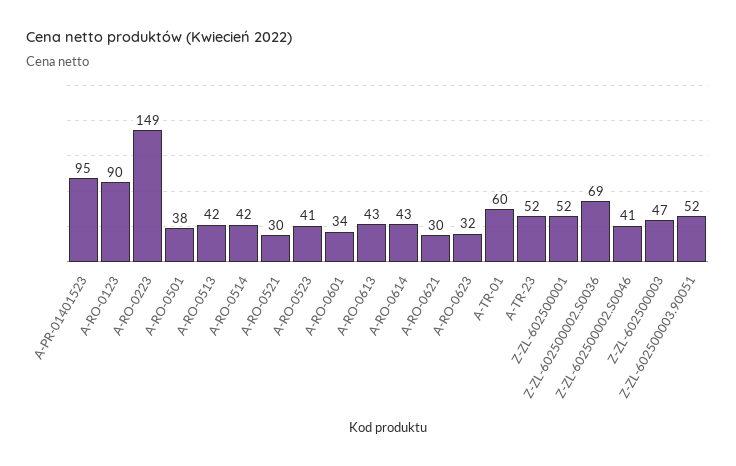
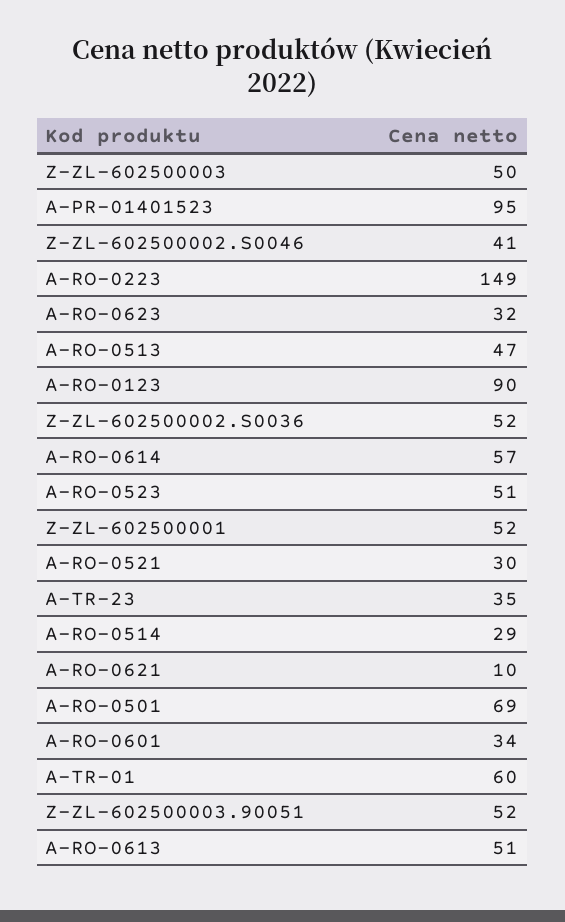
  {
    "A-PR-01401523": 95,
    "A-RO-0123": 90,
    "A-RO-0223": 149,
-   "A-RO-0501": 38,
+   "A-RO-0501": 69,
-   "A-RO-0513": 42,
+   "A-RO-0513": 47,
-   "A-RO-0514": 42,
+   "A-RO-0514": 29,
    "A-RO-0521": 30,
-   "A-RO-0523": 41,
+   "A-RO-0523": 51,
    "A-RO-0601": 34,
-   "A-RO-0613": 43,
+   "A-RO-0613": 51,
-   "A-RO-0614": 43,
+   "A-RO-0614": 57,
-   "A-RO-0621": 30,
+   "A-RO-0621": 10,
    "A-RO-0623": 32,
    "A-TR-01": 60,
-   "A-TR-23": 52,
+   "A-TR-23": 35,
    "Z-ZL-602500001": 52,
-   "Z-ZL-602500002.S0036": 69,
+   "Z-ZL-602500002.S0036": 52,
    "Z-ZL-602500002.S0046": 41,
-   "Z-ZL-602500003": 47,
+   "Z-ZL-602500003": 50,
    "Z-ZL-602500003.90051": 52
  }

